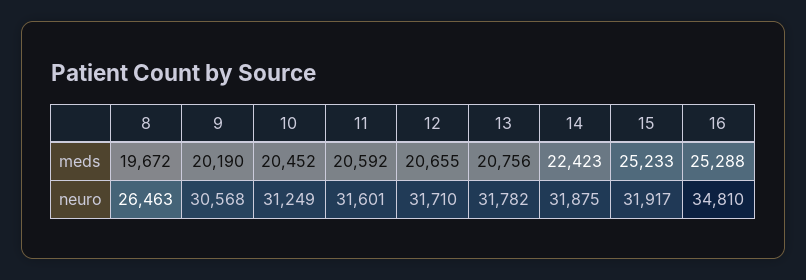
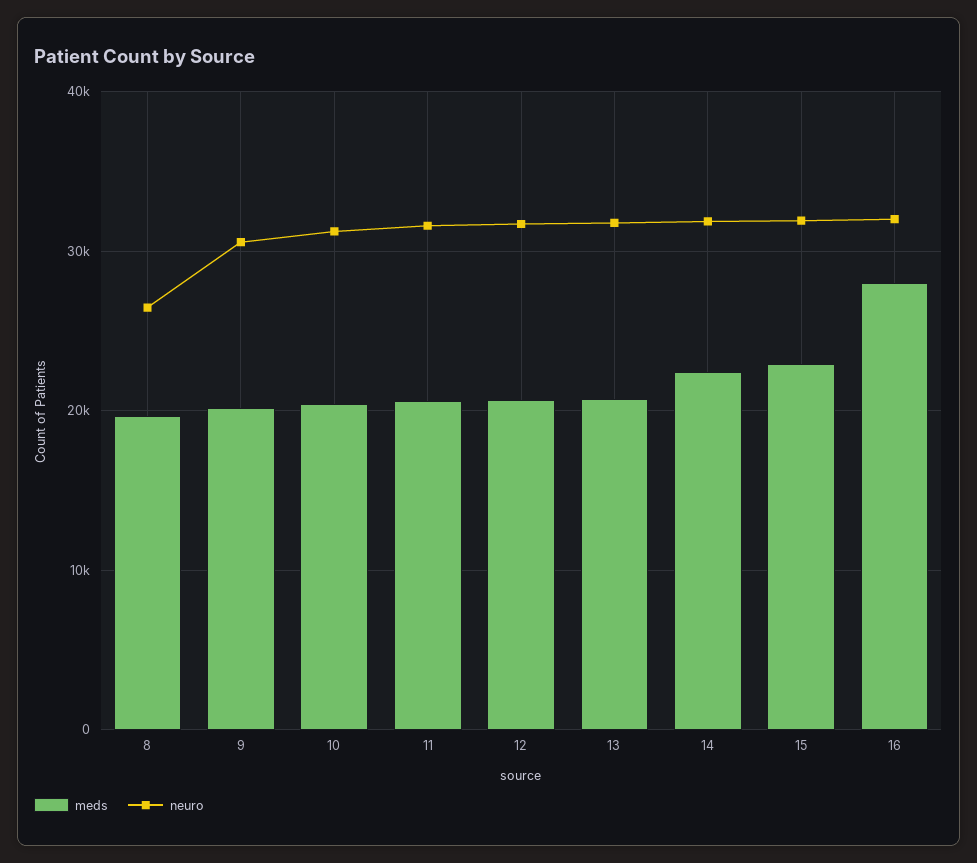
  {
    "meds": {
      "8": 19672,
      "9": 20190,
      "10": 20452,
      "11": 20592,
      "12": 20655,
      "13": 20756,
      "14": 22423,
-     "15": 25233,
+     "15": 23000,
-     "16": 25288
+     "16": 28000
    },
    "neuro": {
      "8": 26463,
      "9": 30568,
      "10": 31249,
      "11": 31601,
      "12": 31710,
      "13": 31782,
      "14": 31875,
      "15": 31917,
-     "16": 34810
+     "16": 32000
    }
  }

